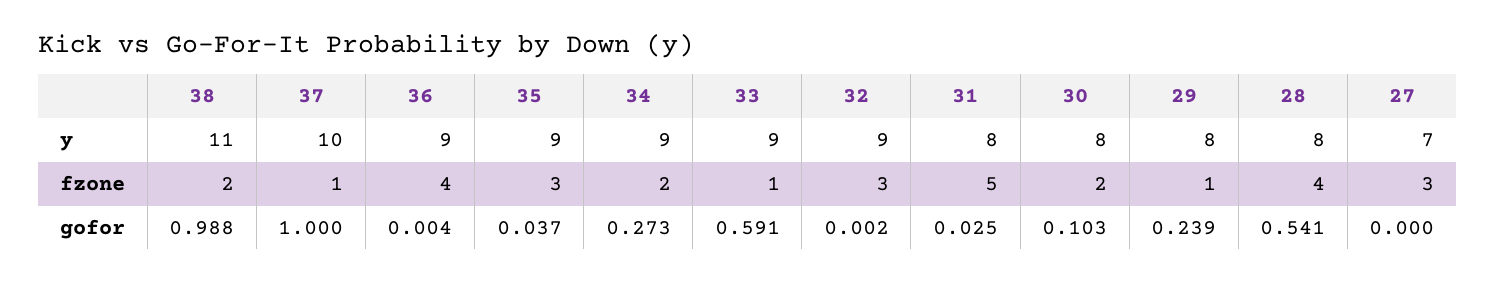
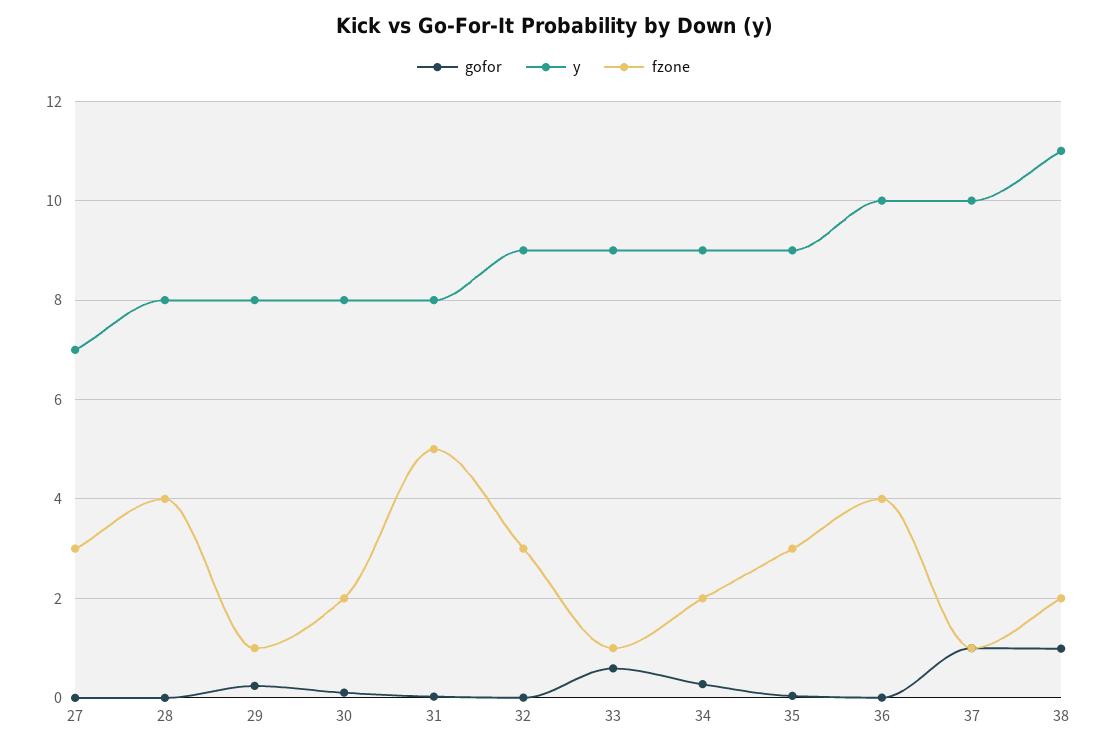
  {
    "y": {
      "38": 11,
      "37": 10,
-     "36": 9,
+     "36": 10,
      "35": 9,
      "34": 9,
      "33": 9,
      "32": 9,
      "31": 8,
      "30": 8,
      "29": 8,
      "28": 8,
      "27": 7
    },
    "fzone": {
      "38": 2,
      "37": 1,
      "36": 4,
      "35": 3,
      "34": 2,
      "33": 1,
      "32": 3,
      "31": 5,
      "30": 2,
      "29": 1,
      "28": 4,
      "27": 3
    },
    "gofor": {
      "38": 0.988,
      "37": 1,
      "36": 0.004,
      "35": 0.037,
      "34": 0.273,
      "33": 0.591,
      "32": 0.002,
      "31": 0.025,
      "30": 0.103,
      "29": 0.239,
-     "28": 0.541,
+     "28": 0,
      "27": 0
    }
  }

